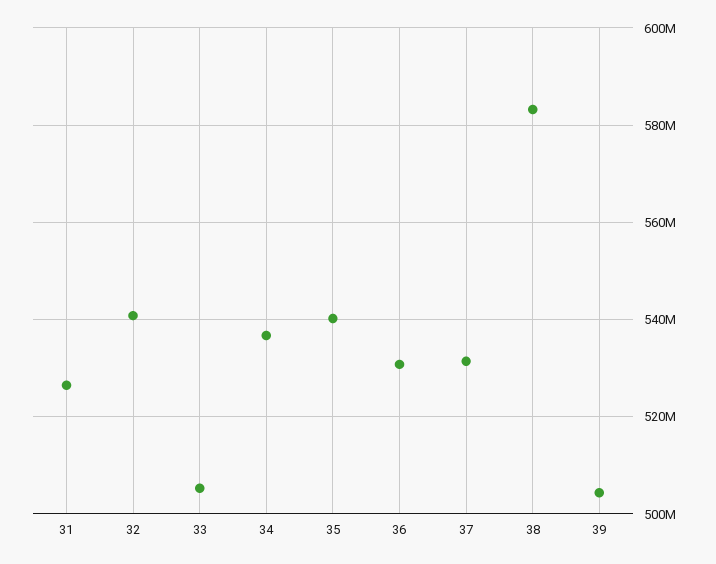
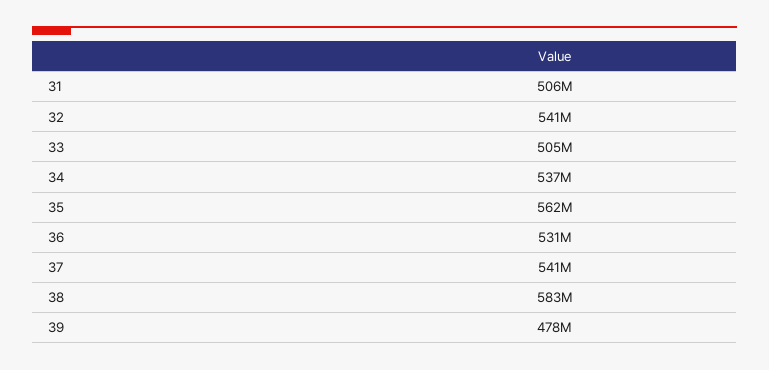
  {
-   "31": 526000000,
+   "31": 506000000,
    "32": 541000000,
    "33": 505000000,
    "34": 537000000,
-   "35": 540000000,
+   "35": 562000000,
    "36": 531000000,
-   "37": 532000000,
+   "37": 541000000,
    "38": 583000000,
-   "39": 504000000
+   "39": 478000000
  }

